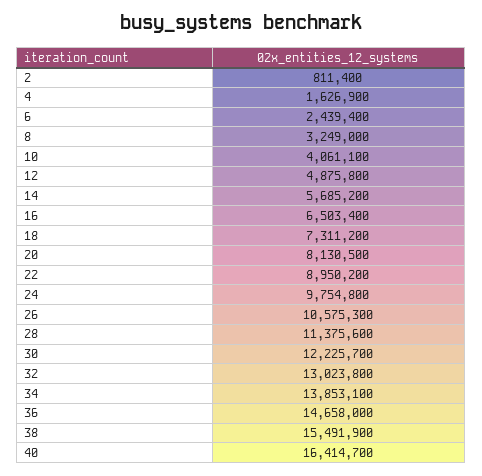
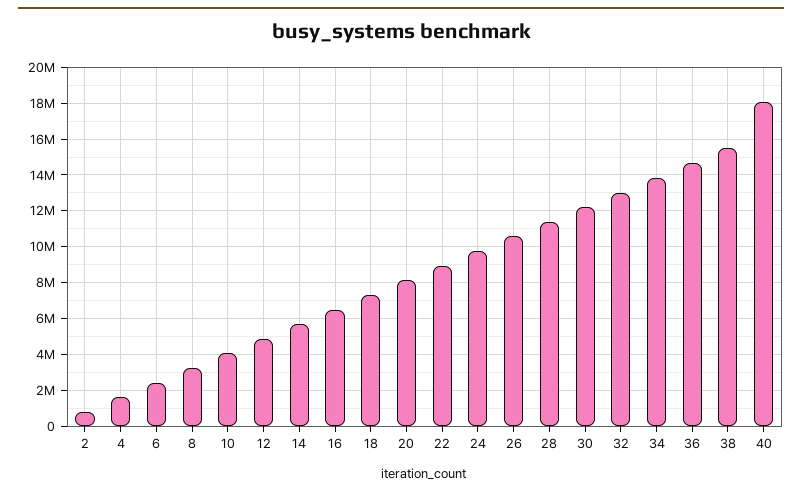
  {
    "2": 811400,
    "4": 1626900,
    "6": 2439400,
    "8": 3249000,
    "10": 4061100,
    "12": 4875800,
    "14": 5685200,
    "16": 6503400,
    "18": 7311200,
    "20": 8130500,
    "22": 8950200,
    "24": 9754800,
    "26": 10575300,
    "28": 11375600,
    "30": 12225700,
    "32": 13023800,
    "34": 13853100,
    "36": 14658000,
    "38": 15491900,
-   "40": 16414700
+   "40": 18000000
  }

